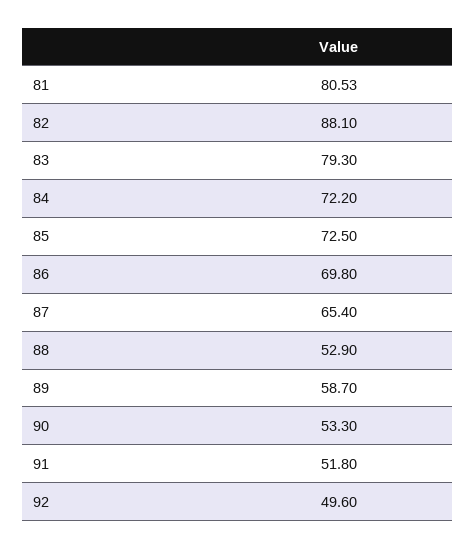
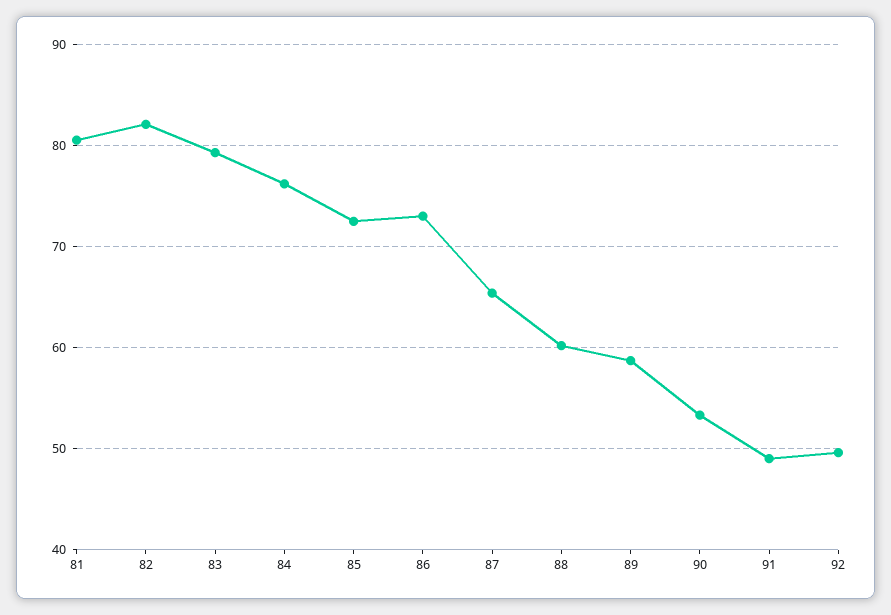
  {
    "81": 80.53,
-   "82": 88.1,
+   "82": 82,
    "83": 79.3,
-   "84": 72.2,
+   "84": 76,
    "85": 72.5,
-   "86": 69.8,
+   "86": 73,
    "87": 65.4,
-   "88": 52.9,
+   "88": 60,
    "89": 58.7,
    "90": 53.3,
-   "91": 51.8,
+   "91": 49,
    "92": 49.6
  }

